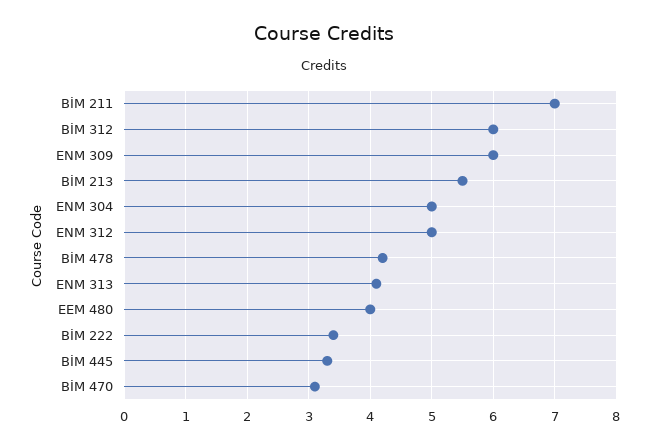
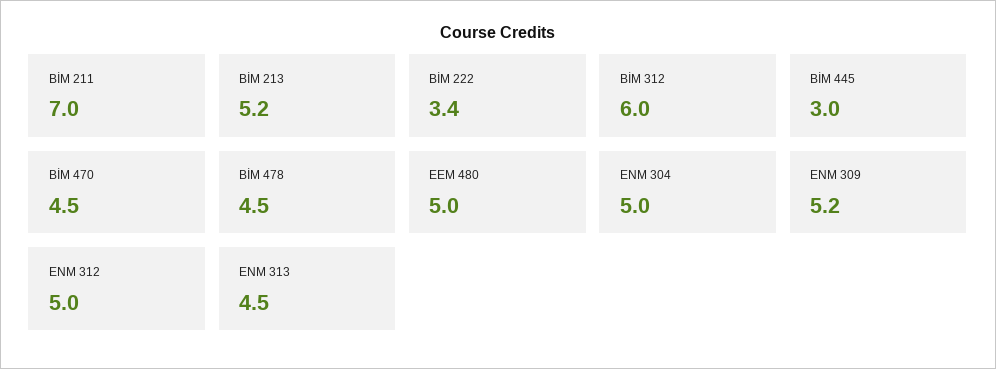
  {
    "BİM 211": 7,
    "BİM 312": 6,
-   "ENM 309": 6,
+   "ENM 309": 5.2,
-   "BİM 213": 5.5,
+   "BİM 213": 5.2,
    "ENM 304": 5,
    "ENM 312": 5,
-   "BİM 478": 4.2,
+   "BİM 478": 4.5,
-   "ENM 313": 4.1,
+   "ENM 313": 4.5,
-   "EEM 480": 4,
+   "EEM 480": 5,
    "BİM 222": 3.4,
-   "BİM 445": 3.3,
+   "BİM 445": 3,
-   "BİM 470": 3.1
+   "BİM 470": 4.5
  }

